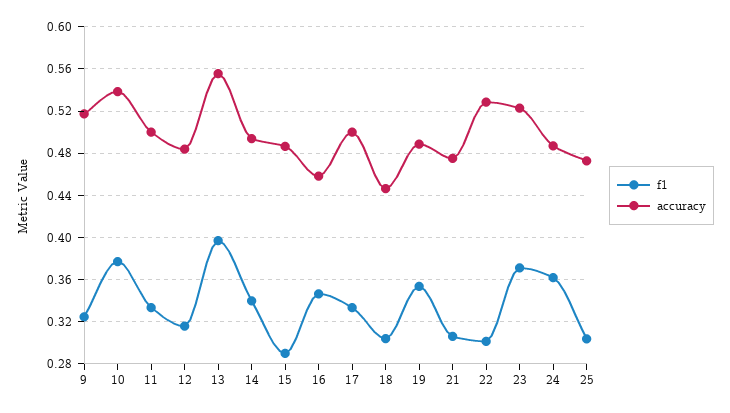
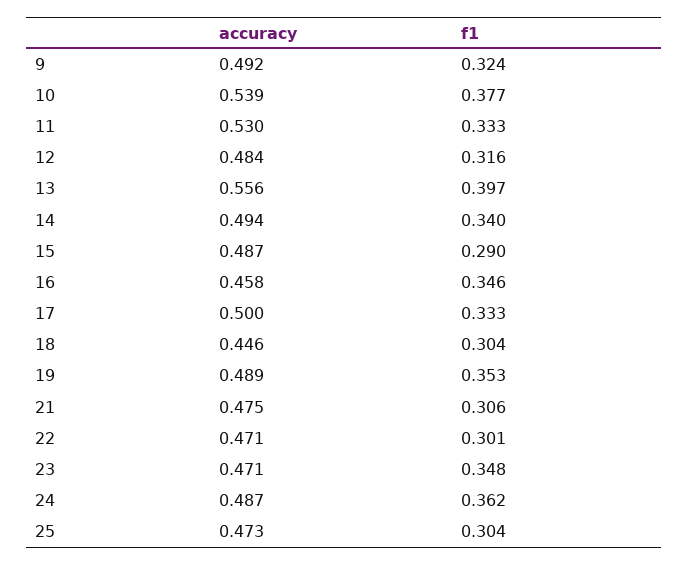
  {
    "f1": {
      "9": 0.324,
      "10": 0.377,
      "11": 0.333,
      "12": 0.316,
      "13": 0.397,
      "14": 0.34,
      "15": 0.29,
      "16": 0.346,
      "17": 0.333,
      "18": 0.304,
      "19": 0.353,
      "21": 0.306,
      "22": 0.301,
-     "23": 0.37,
+     "23": 0.348,
      "24": 0.362,
      "25": 0.304
    },
    "accuracy": {
-     "9": 0.52,
+     "9": 0.492,
      "10": 0.539,
-     "11": 0.5,
+     "11": 0.53,
      "12": 0.484,
      "13": 0.556,
      "14": 0.494,
      "15": 0.487,
      "16": 0.458,
      "17": 0.5,
      "18": 0.446,
      "19": 0.489,
      "21": 0.475,
-     "22": 0.53,
+     "22": 0.471,
-     "23": 0.52,
+     "23": 0.471,
      "24": 0.487,
      "25": 0.473
    }
  }

